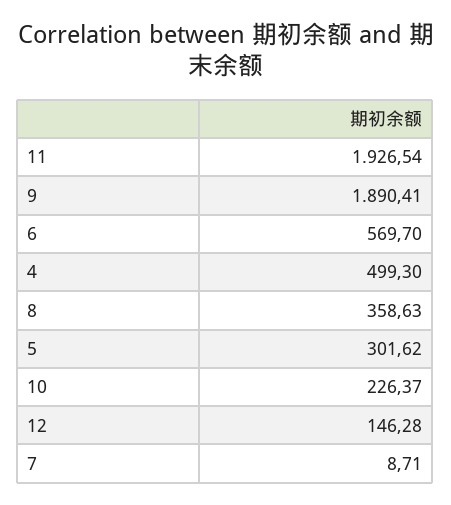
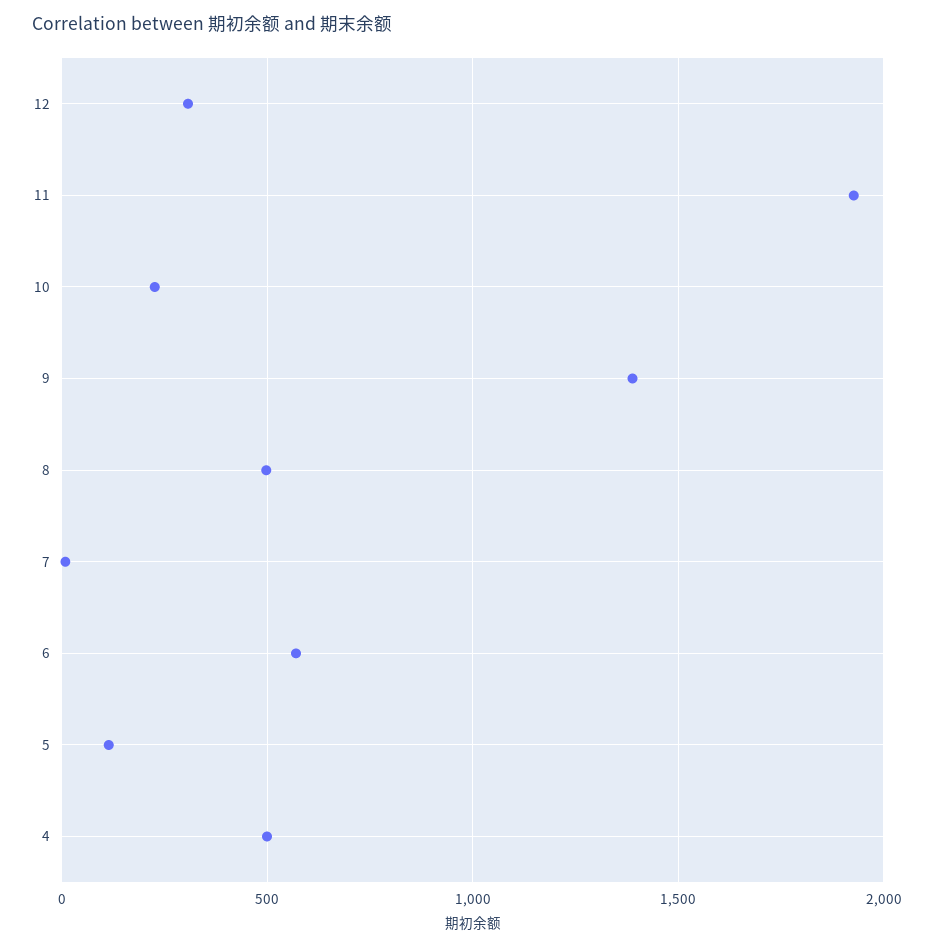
  {
    "11": 1926.54,
-   "9": 1890.41,
+   "9": 1400,
    "6": 569.7,
    "4": 499.3,
-   "8": 358.63,
+   "8": 500,
-   "5": 301.62,
+   "5": 100,
    "10": 226.37,
-   "12": 146.28,
+   "12": 300,
    "7": 8.71
  }

